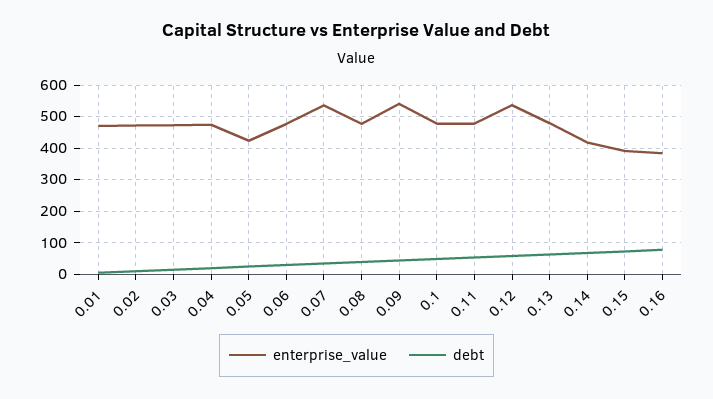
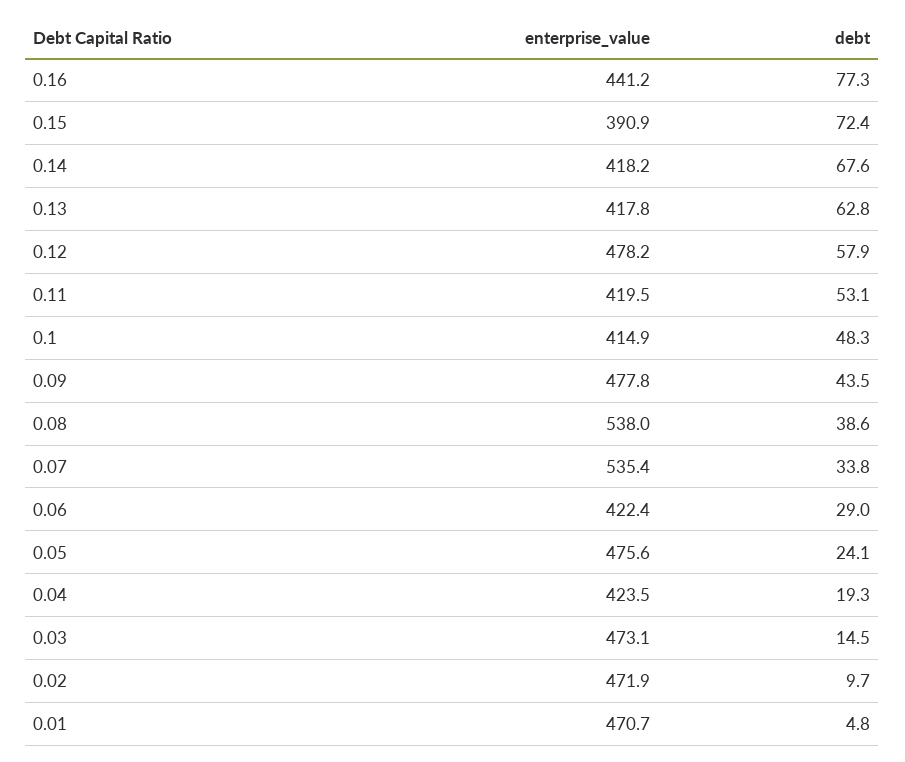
  {
    "enterprise_value": {
      "0.01": 470.7,
      "0.02": 471.9,
      "0.03": 473.1,
-     "0.04": 480,
+     "0.04": 423.5,
-     "0.05": 420,
+     "0.05": 475.6,
-     "0.06": 480,
+     "0.06": 422.4,
      "0.07": 535.4,
-     "0.08": 480,
+     "0.08": 538,
-     "0.09": 540,
+     "0.09": 477.8,
-     "0.1": 480,
+     "0.1": 414.9,
-     "0.11": 480,
+     "0.11": 419.5,
-     "0.12": 540,
+     "0.12": 478.2,
-     "0.13": 480,
+     "0.13": 417.8,
      "0.14": 418.2,
      "0.15": 390.9,
-     "0.16": 380
+     "0.16": 441.2
    },
    "debt": {
      "0.01": 4.8,
      "0.02": 9.7,
      "0.03": 14.5,
      "0.04": 19.3,
      "0.05": 24.1,
      "0.06": 29,
      "0.07": 33.8,
      "0.08": 38.6,
      "0.09": 43.5,
      "0.1": 48.3,
      "0.11": 53.1,
      "0.12": 57.9,
      "0.13": 62.8,
      "0.14": 67.6,
      "0.15": 72.4,
      "0.16": 77.3
    }
  }

